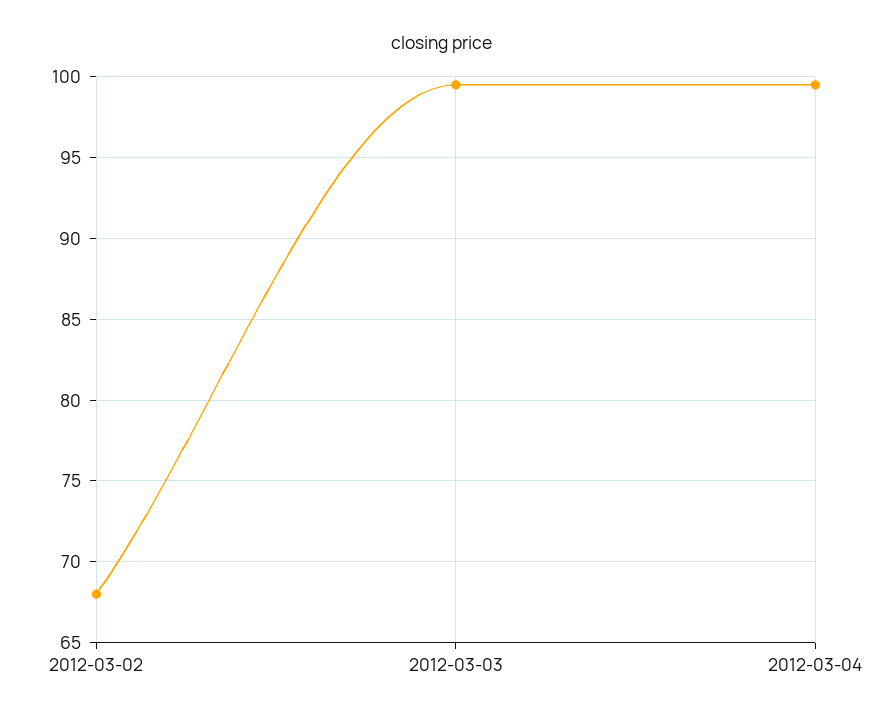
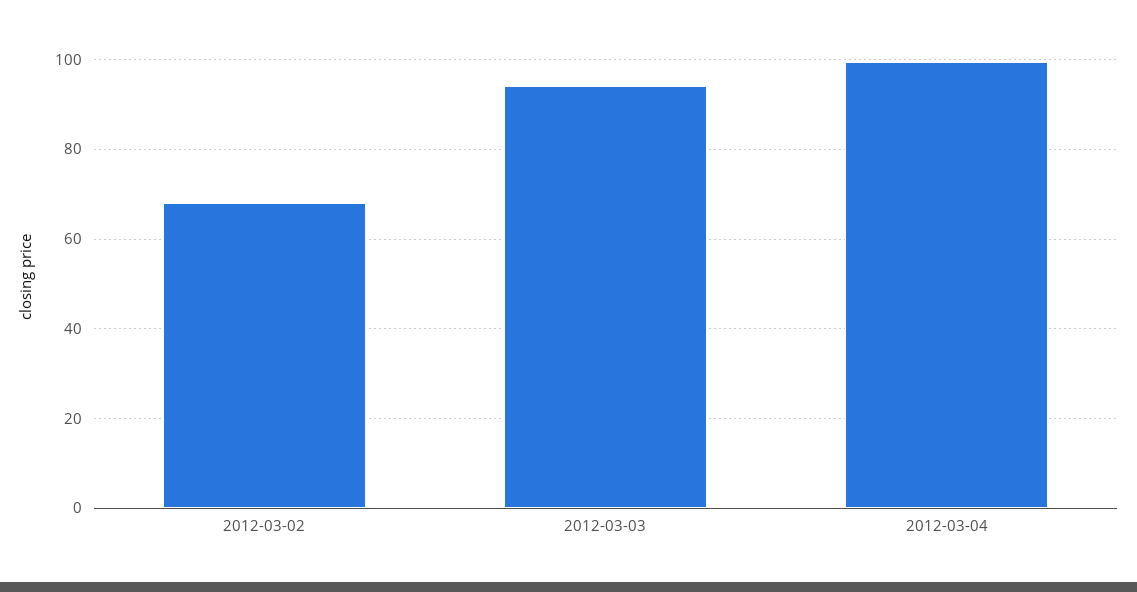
  {
    "2012-03-02": 68,
-   "2012-03-03": 99.5,
+   "2012-03-03": 94,
    "2012-03-04": 99.5
  }

